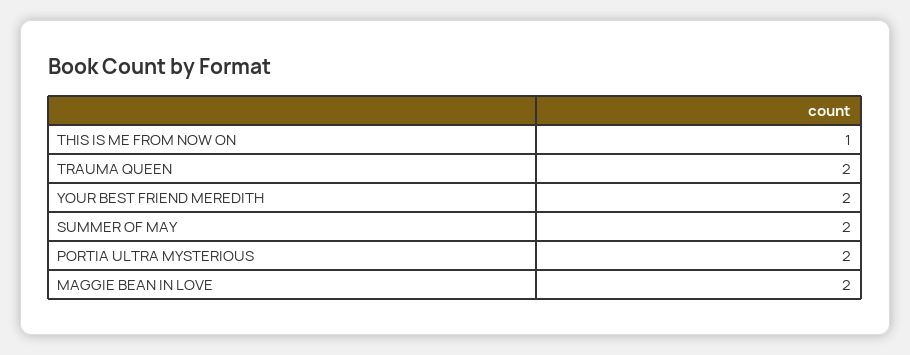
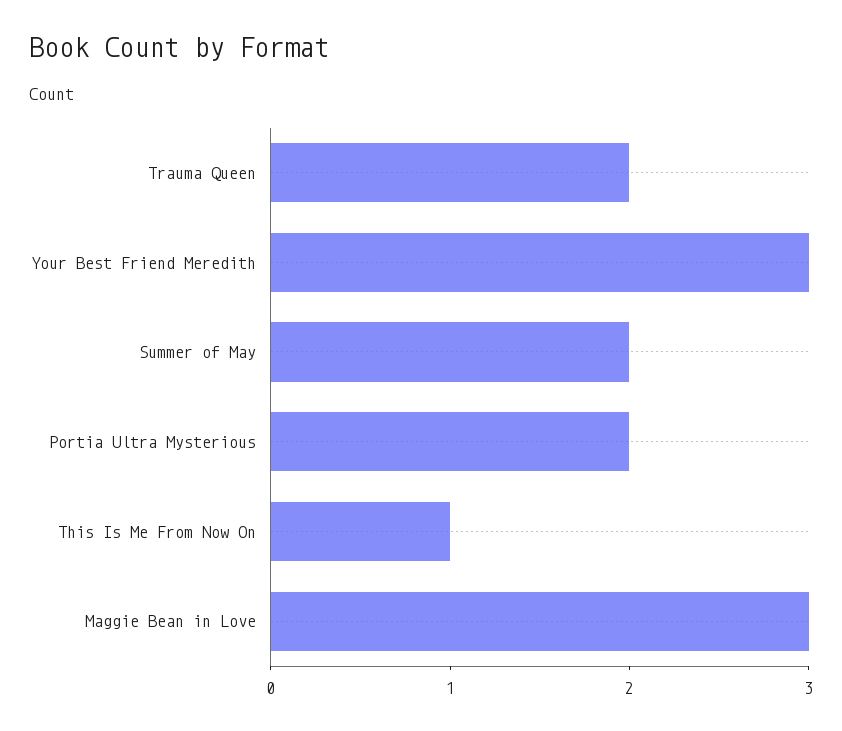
  {
    "THIS IS ME FROM NOW ON": 1,
    "TRAUMA QUEEN": 2,
-   "YOUR BEST FRIEND MEREDITH": 2,
+   "YOUR BEST FRIEND MEREDITH": 3,
    "SUMMER OF MAY": 2,
    "PORTIA ULTRA MYSTERIOUS": 2,
-   "MAGGIE BEAN IN LOVE": 2
+   "MAGGIE BEAN IN LOVE": 3
  }

